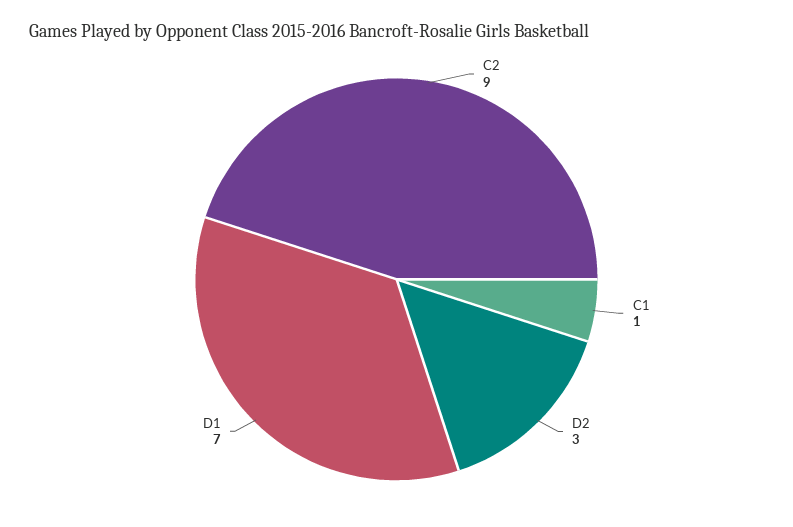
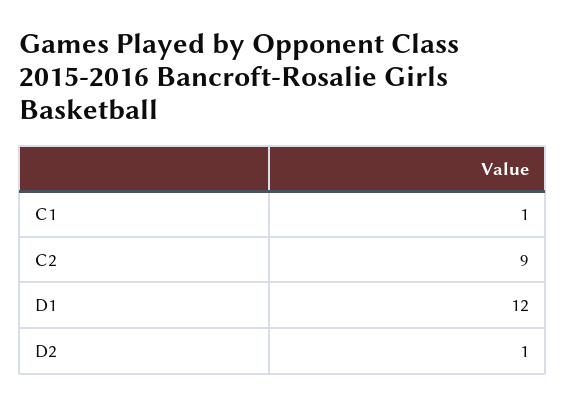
  {
    "C2": 9,
    "C1": 1,
-   "D2": 3,
+   "D2": 1,
-   "D1": 7
+   "D1": 12
  }

